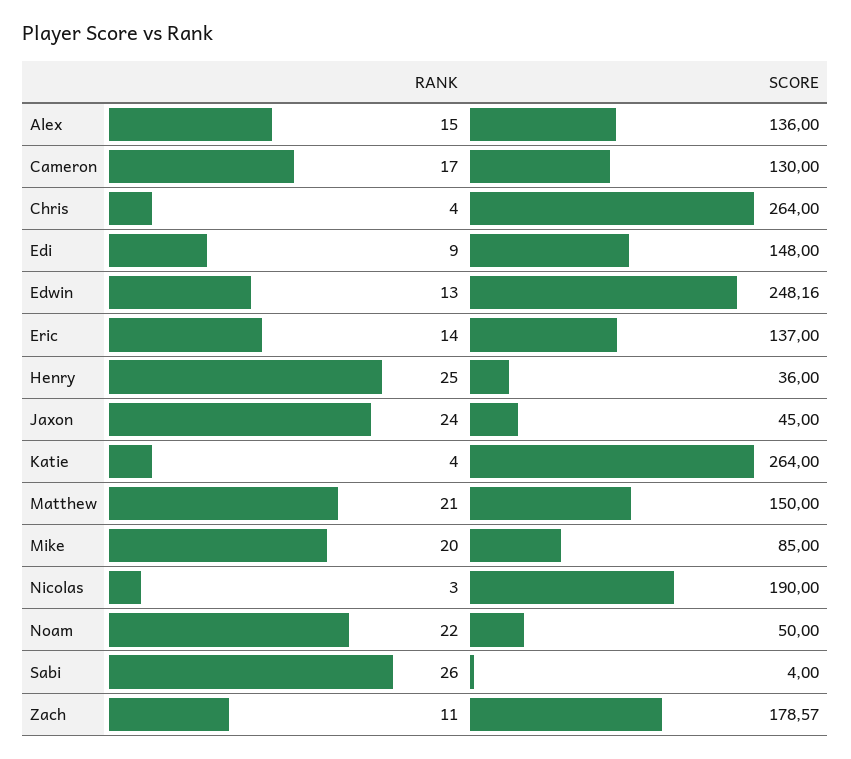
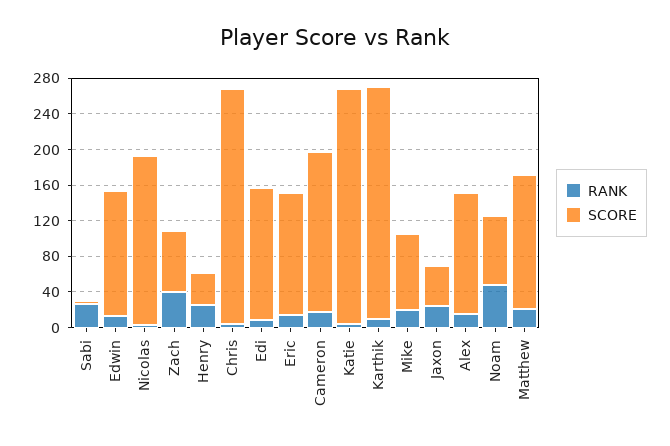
  {
    "RANK": {
      "Alex": 15,
      "Cameron": 17,
      "Chris": 4,
      "Edi": 9,
      "Edwin": 13,
      "Eric": 14,
      "Henry": 25,
      "Jaxon": 24,
      "Katie": 4,
      "Matthew": 21,
      "Mike": 20,
      "Nicolas": 3,
-     "Noam": 22,
+     "Noam": 50,
      "Sabi": 26,
-     "Zach": 11
+     "Zach": 40,
+     "Karthik": 10
    },
    "SCORE": {
      "Alex": 136,
-     "Cameron": 130,
+     "Cameron": 180,
      "Chris": 264,
      "Edi": 148,
-     "Edwin": 248.16,
+     "Edwin": 140,
      "Eric": 137,
      "Henry": 36,
      "Jaxon": 45,
      "Katie": 264,
      "Matthew": 150,
      "Mike": 85,
      "Nicolas": 190,
-     "Noam": 50,
+     "Noam": 80,
      "Sabi": 4,
-     "Zach": 178.57
+     "Zach": 70,
+     "Karthik": 260
    }
  }

